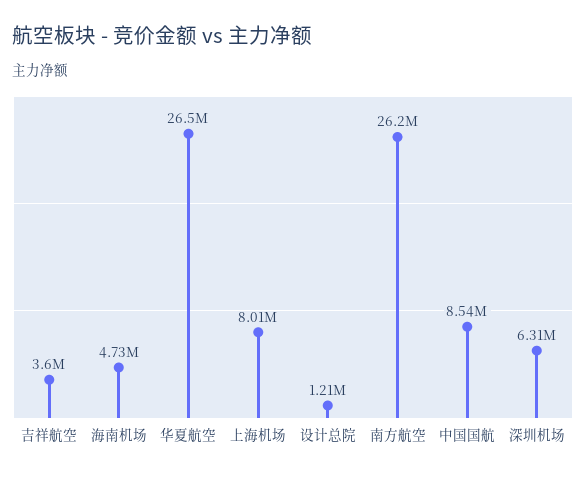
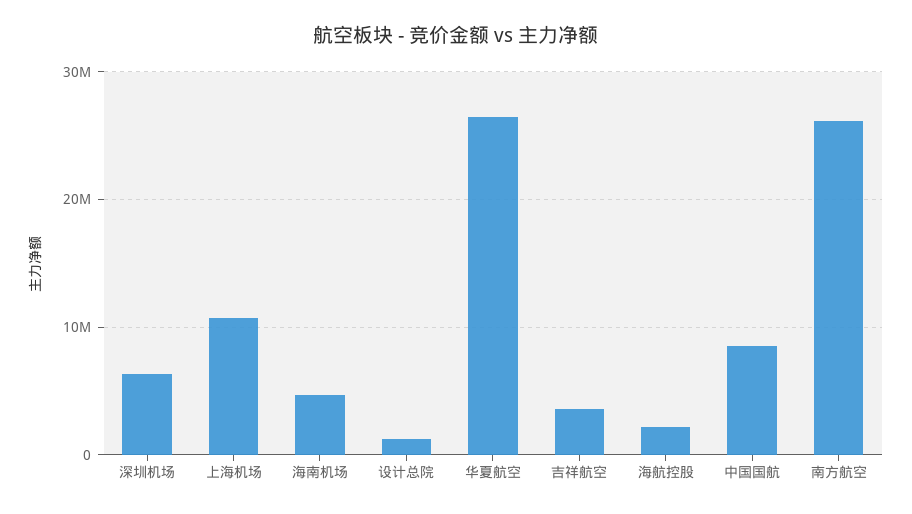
  {
    "吉祥航空": 3600000,
    "海南机场": 4730000,
    "华夏航空": 26500000,
-   "上海机场": 8010000,
+   "上海机场": 11000000,
    "设计总院": 1210000,
    "南方航空": 26200000,
    "中国国航": 8540000,
-   "深圳机场": 6310000
+   "深圳机场": 6310000,
+   "海航控股": 2000000
  }

